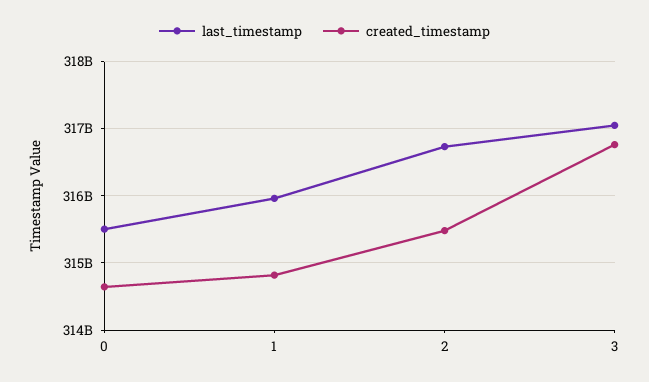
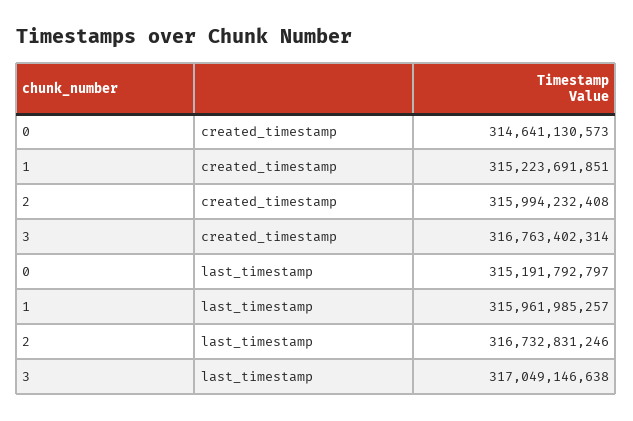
  {
    "last_timestamp": {
-     "0": 315500000000,
+     "0": 315191792797,
      "1": 315961985257,
      "2": 316732831246,
      "3": 317049146638
    },
    "created_timestamp": {
      "0": 314641130573,
-     "1": 314800000000,
+     "1": 315223691851,
-     "2": 315500000000,
+     "2": 315994232408,
      "3": 316763402314
    }
  }

